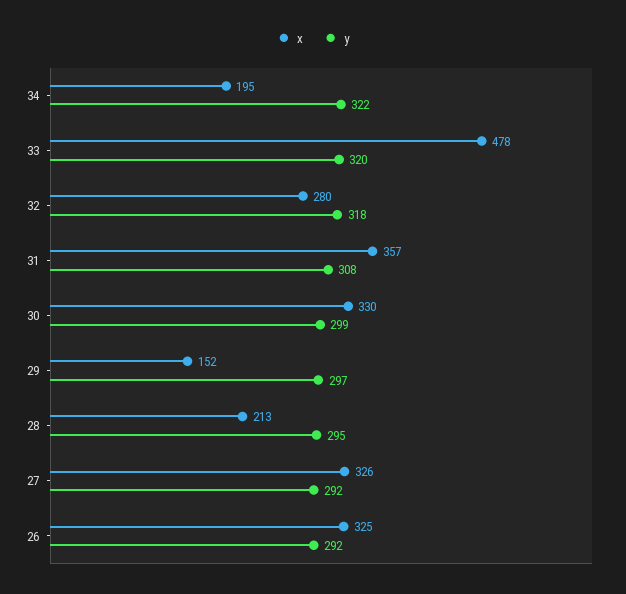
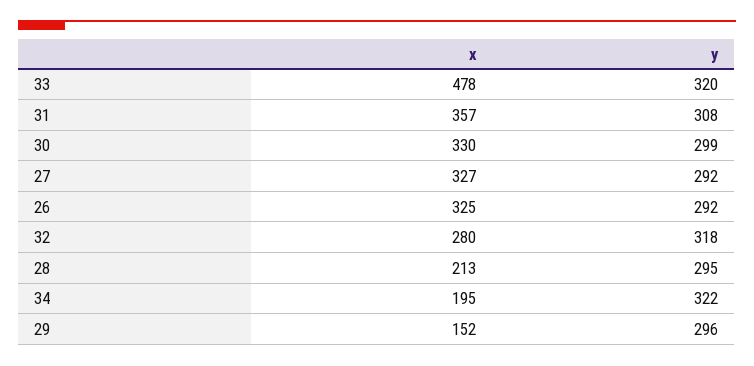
  {
    "x": {
      "34": 195,
      "33": 478,
      "32": 280,
      "31": 357,
      "30": 330,
      "29": 152,
      "28": 213,
-     "27": 326,
+     "27": 327,
      "26": 325
    },
    "y": {
      "34": 322,
      "33": 320,
      "32": 318,
      "31": 308,
      "30": 299,
-     "29": 297,
+     "29": 296,
      "28": 295,
      "27": 292,
      "26": 292
    }
  }

